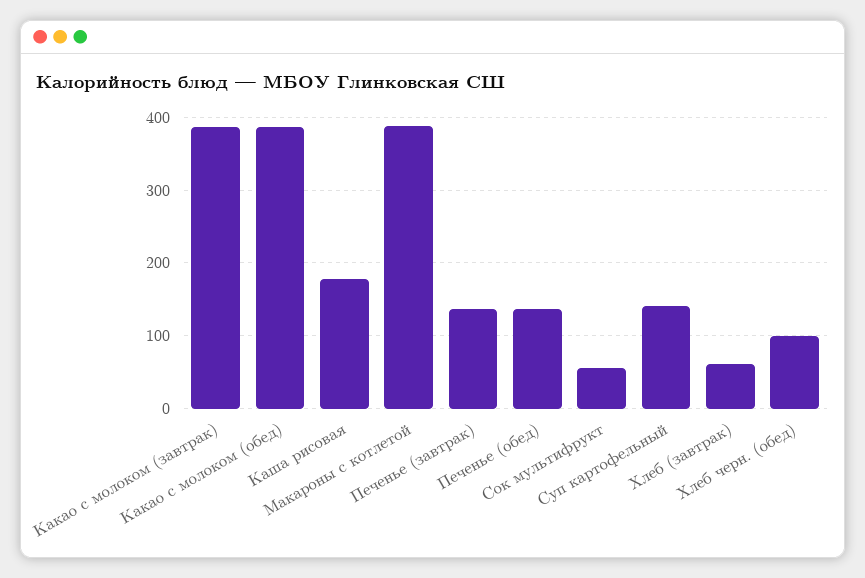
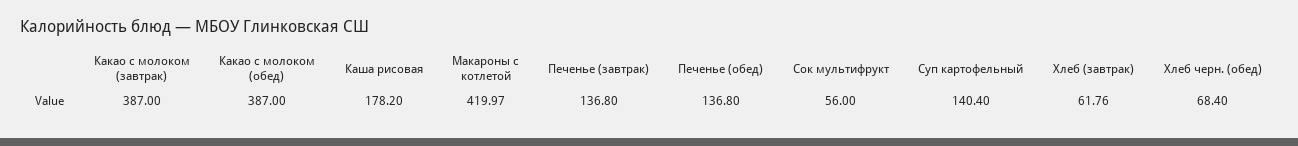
  {
    "Какао с молоком (завтрак)": 387,
    "Какао с молоком (обед)": 387,
    "Каша рисовая": 178.2,
-   "Макароны с котлетой": 390,
+   "Макароны с котлетой": 419.97,
    "Печенье (завтрак)": 136.8,
    "Печенье (обед)": 136.8,
    "Сок мультифрукт": 56,
    "Суп картофельный": 140.4,
    "Хлеб (завтрак)": 61.76,
-   "Хлеб черн. (обед)": 100
+   "Хлеб черн. (обед)": 68.4
  }

